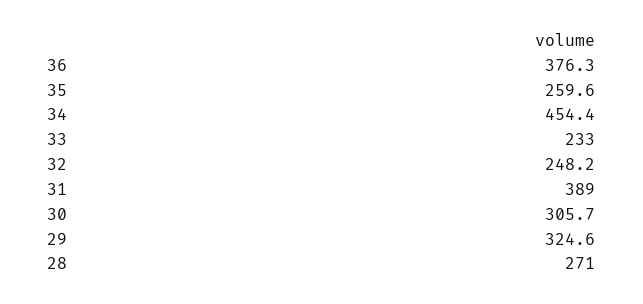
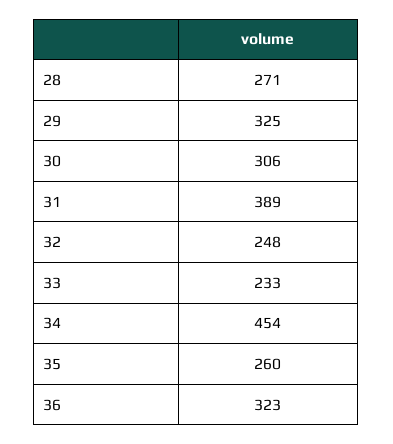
  {
-   "36": 376.3,
+   "36": 323,
    "35": 259.6,
    "34": 454.4,
    "33": 233,
    "32": 248.2,
    "31": 389,
    "30": 305.7,
    "29": 324.6,
    "28": 271
  }

